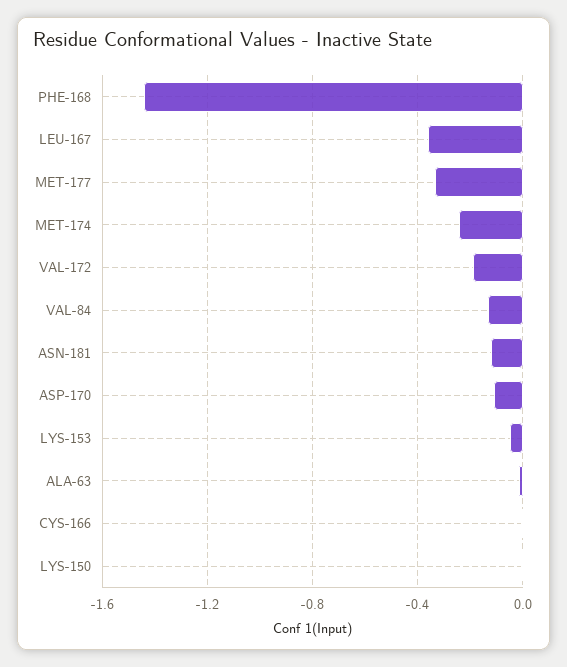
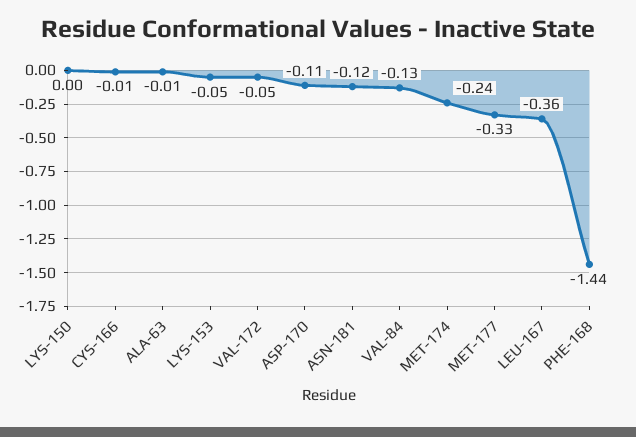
  {
    "PHE-168": -1.44,
    "LEU-167": -0.36,
    "MET-177": -0.33,
    "MET-174": -0.24,
-   "VAL-172": -0.2,
+   "VAL-172": -0.05,
    "VAL-84": -0.13,
    "ASN-181": -0.12,
    "ASP-170": -0.11,
    "LYS-153": -0.05,
    "ALA-63": -0.01,
    "CYS-166": -0.01,
    "LYS-150": 0
  }

